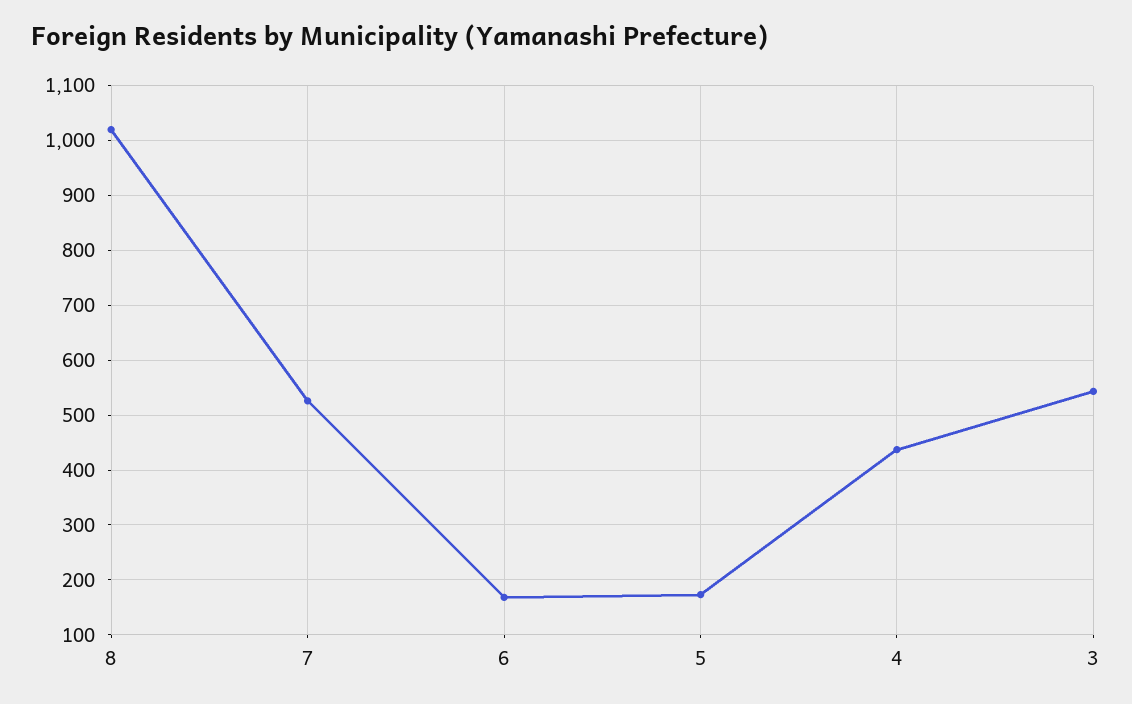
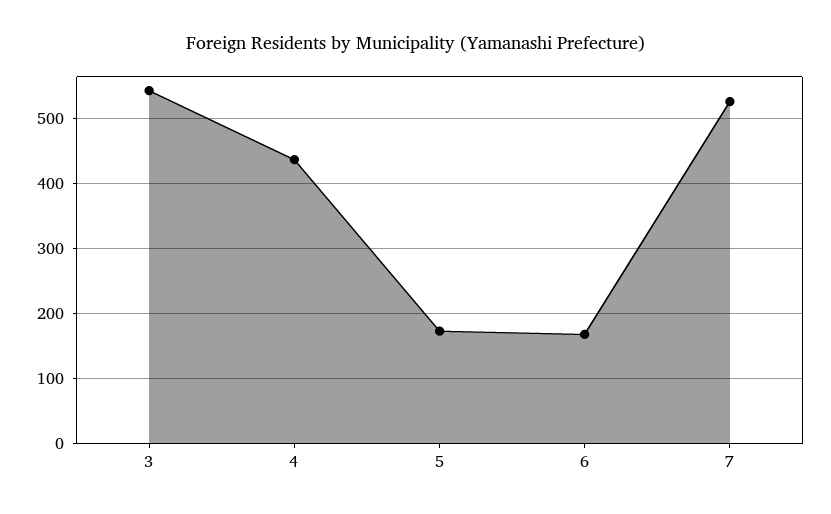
  {
-   "8": 1020,
    "7": 530,
    "6": 170,
    "5": 170,
    "4": 440,
    "3": 540
  }

